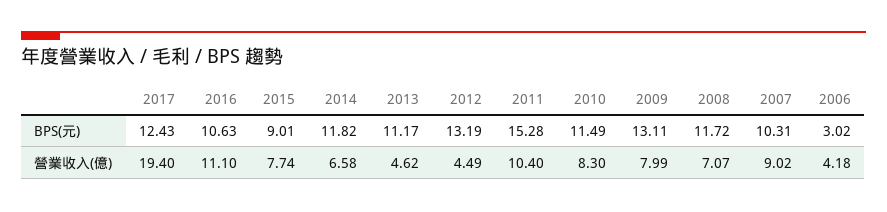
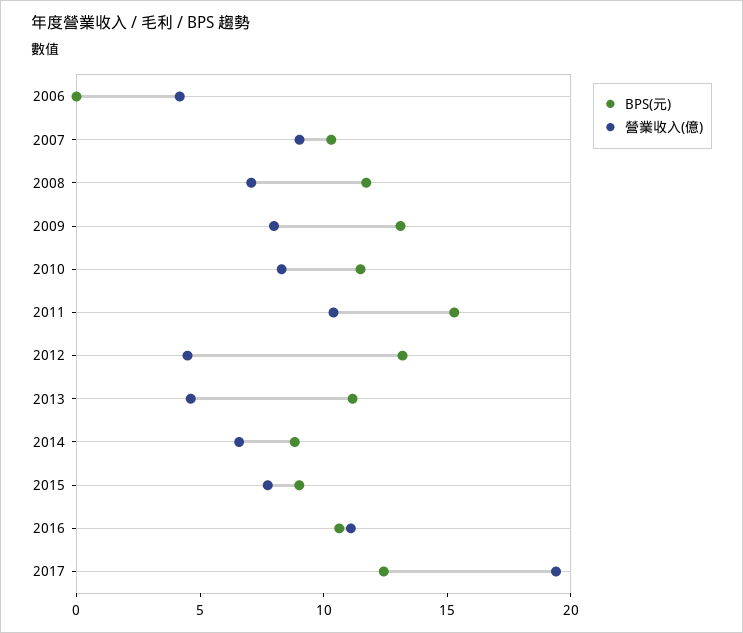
  {
    "BPS(元)": {
      "2017": 12.43,
      "2016": 10.63,
      "2015": 9.01,
-     "2014": 11.82,
+     "2014": 9,
      "2013": 11.17,
      "2012": 13.19,
      "2011": 15.28,
      "2010": 11.49,
      "2009": 13.11,
      "2008": 11.72,
      "2007": 10.31,
-     "2006": 3.02
+     "2006": 0
    },
    "營業收入(億)": {
      "2017": 19.4,
      "2016": 11.1,
      "2015": 7.74,
      "2014": 6.58,
      "2013": 4.62,
      "2012": 4.49,
      "2011": 10.4,
      "2010": 8.3,
      "2009": 7.99,
      "2008": 7.07,
      "2007": 9.02,
      "2006": 4.18
    }
  }

